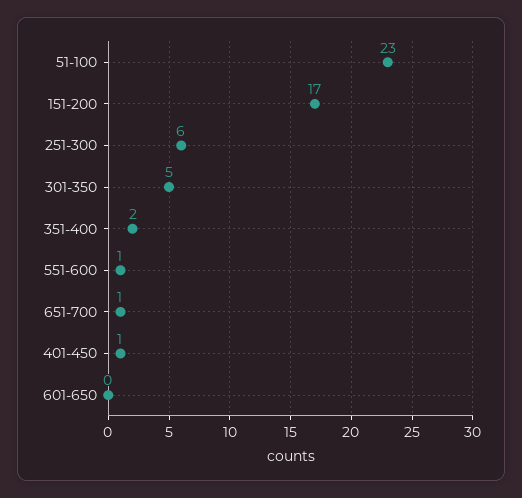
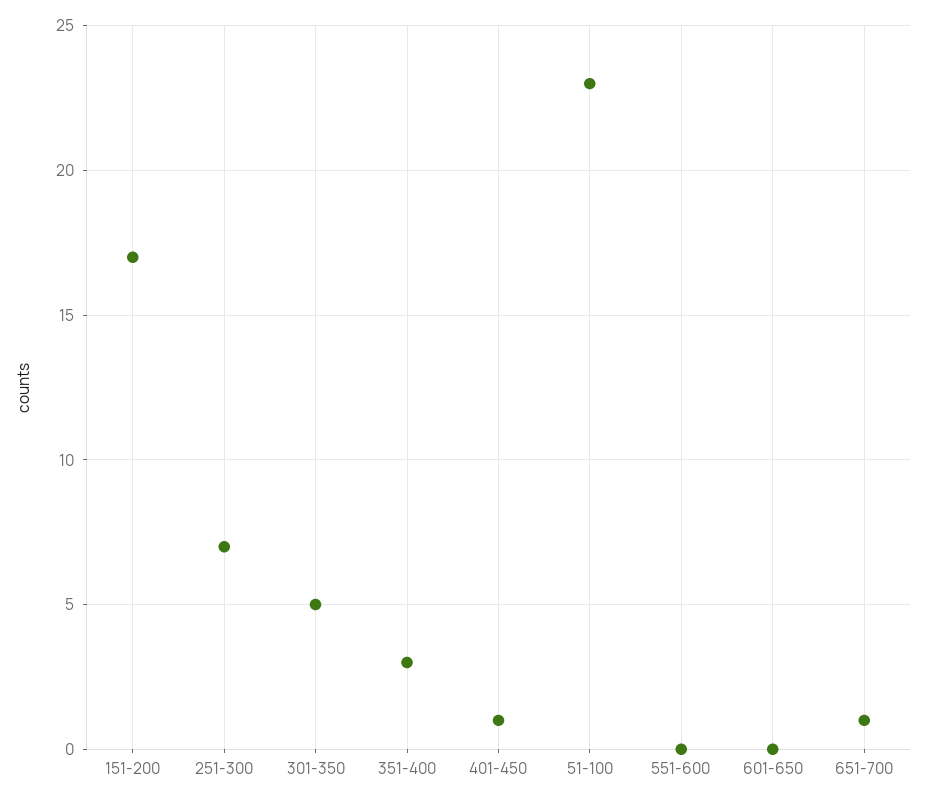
  {
    "51-100": 23,
    "151-200": 17,
-   "251-300": 6,
+   "251-300": 7,
    "301-350": 5,
-   "351-400": 2,
+   "351-400": 3,
-   "551-600": 1,
+   "551-600": 0,
    "651-700": 1,
    "401-450": 1,
    "601-650": 0
  }

